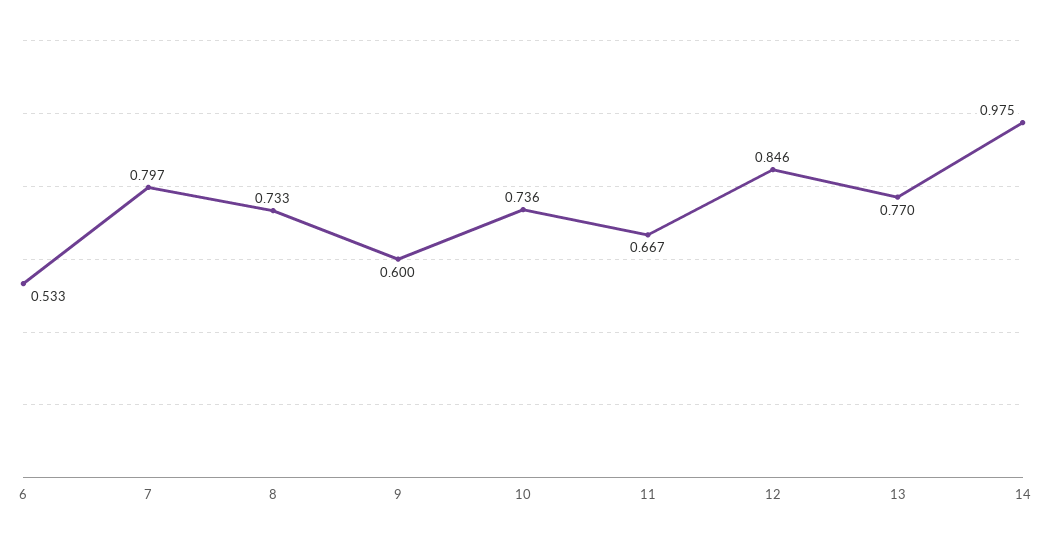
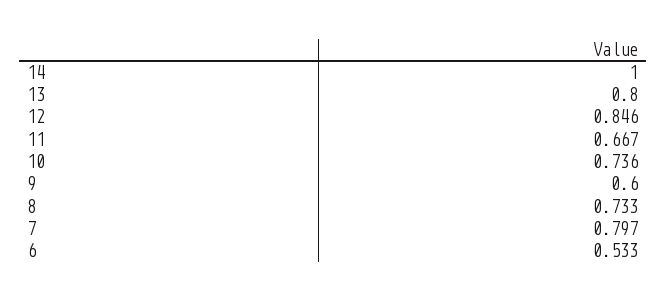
  {
    "6": 0.533,
    "7": 0.797,
    "8": 0.733,
    "9": 0.6,
    "10": 0.736,
    "11": 0.667,
    "12": 0.846,
-   "13": 0.77,
+   "13": 0.8,
-   "14": 0.975
+   "14": 1
  }

